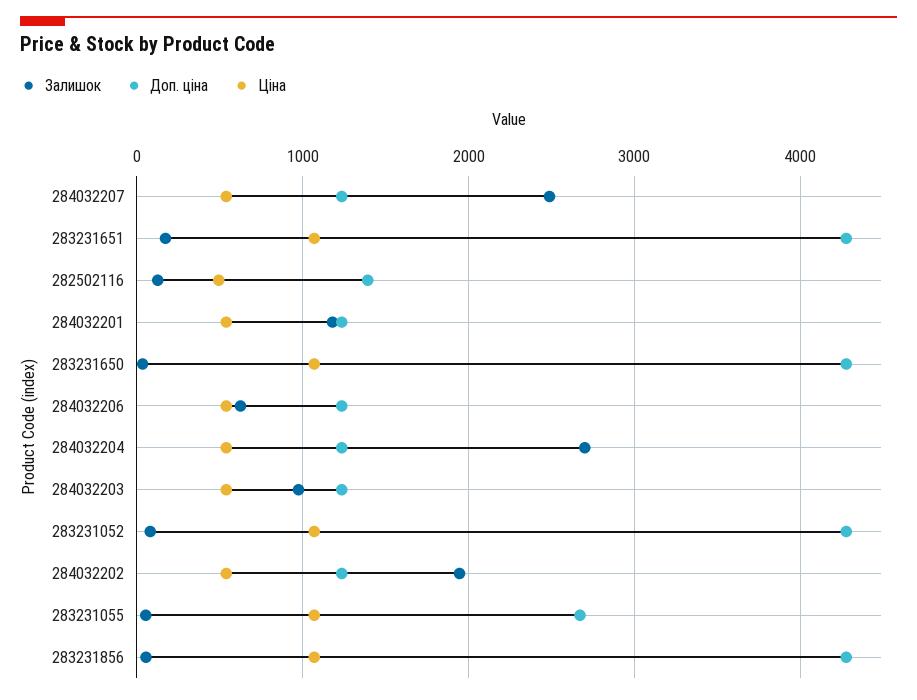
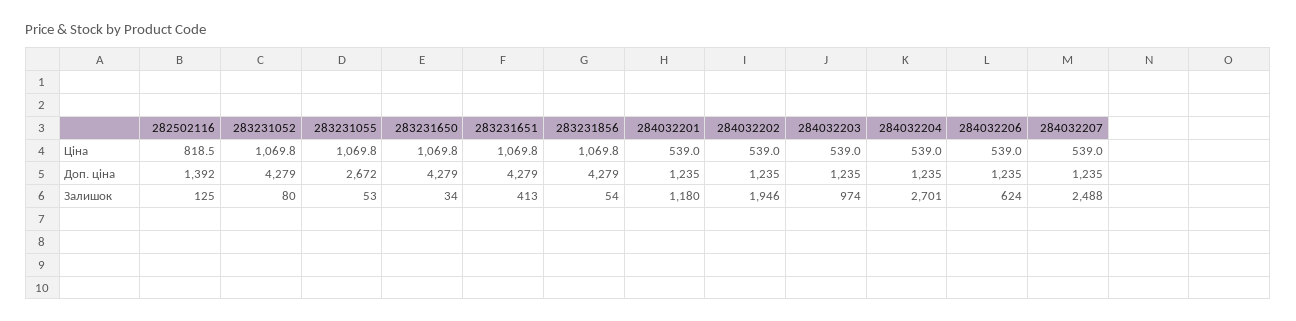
  {
    "Залишок": {
      "284032207": 2488,
-     "283231651": 200,
+     "283231651": 413,
      "282502116": 125,
      "284032201": 1180,
      "283231650": 34,
      "284032206": 624,
      "284032204": 2701,
      "284032203": 974,
      "283231052": 80,
      "284032202": 1946,
      "283231055": 53,
      "283231856": 54
    },
    "Доп. ціна": {
      "284032207": 1235,
      "283231651": 4279,
      "282502116": 1392,
      "284032201": 1235,
      "283231650": 4279,
      "284032206": 1235,
      "284032204": 1235,
      "284032203": 1235,
      "283231052": 4279,
      "284032202": 1235,
      "283231055": 2672,
      "283231856": 4279
    },
    "Ціна": {
      "284032207": 539,
      "283231651": 1069.8,
-     "282502116": 500,
+     "282502116": 818.5,
      "284032201": 539,
      "283231650": 1069.8,
      "284032206": 539,
      "284032204": 539,
      "284032203": 539,
      "283231052": 1069.8,
      "284032202": 539,
      "283231055": 1069.8,
      "283231856": 1069.8
    }
  }

